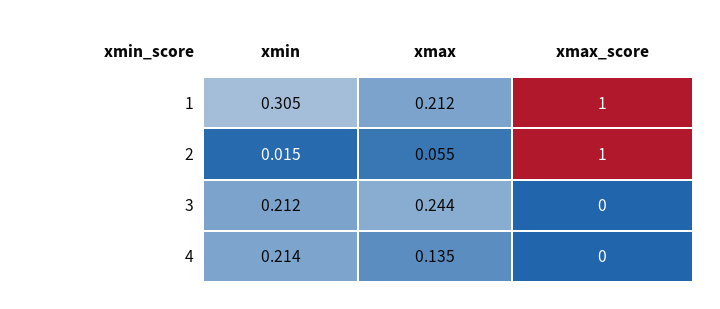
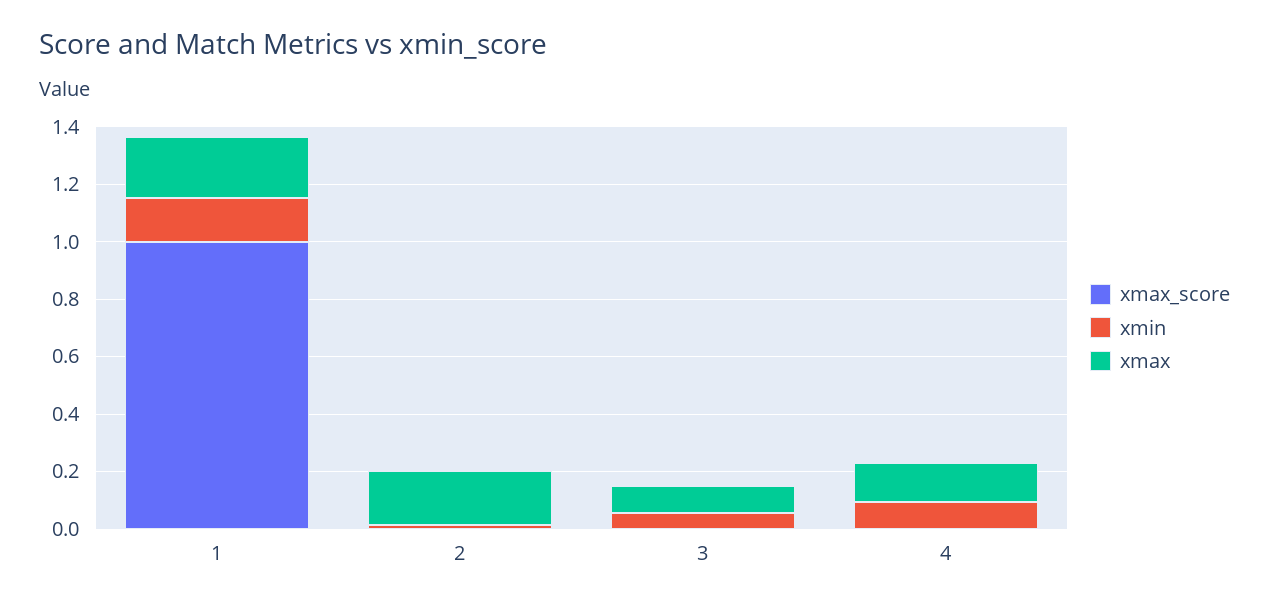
  {
    "xmin": {
-     "1": 0.305,
+     "1": 0.15,
      "2": 0.015,
-     "3": 0.212,
+     "3": 0.05,
-     "4": 0.214
+     "4": 0.1
    },
    "xmax": {
      "1": 0.212,
-     "2": 0.055,
+     "2": 0.2,
-     "3": 0.244,
+     "3": 0.1,
      "4": 0.135
    },
    "xmax_score": {
      "1": 1,
-     "2": 1,
+     "2": 0,
      "3": 0,
      "4": 0
    }
  }

